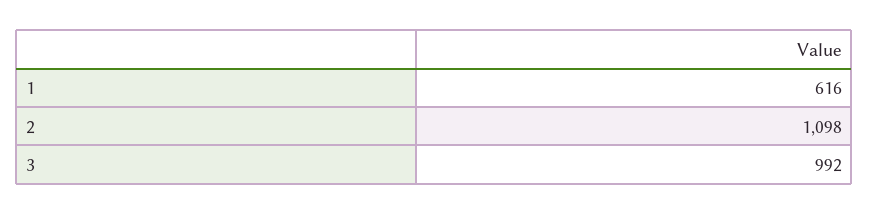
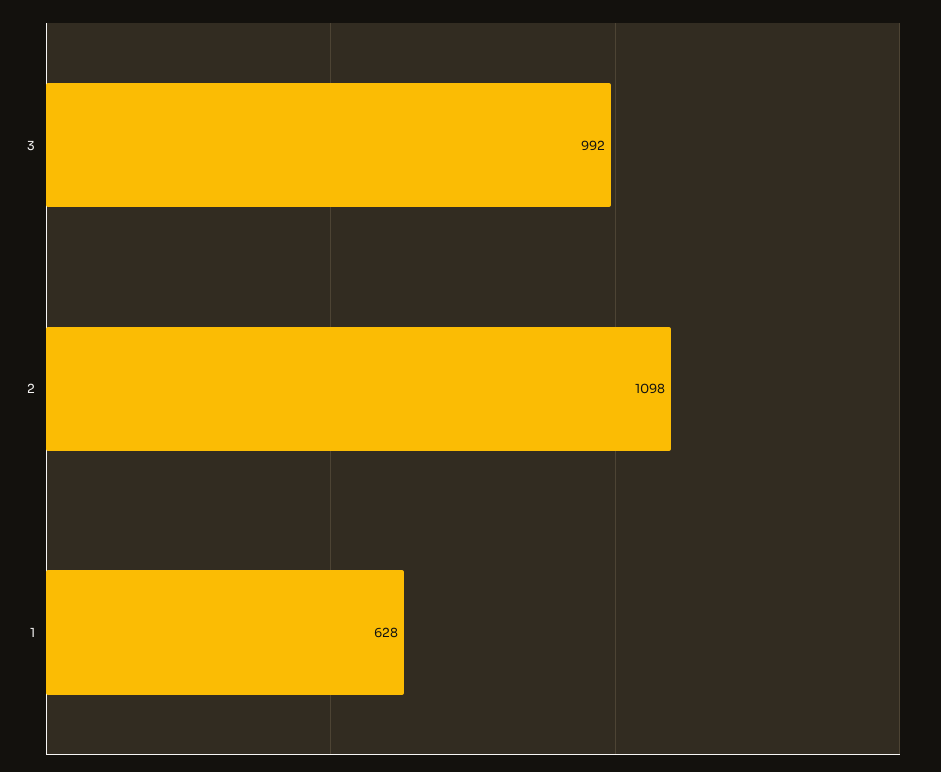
  {
-   "1": 616,
+   "1": 628,
    "2": 1098,
    "3": 992
  }

